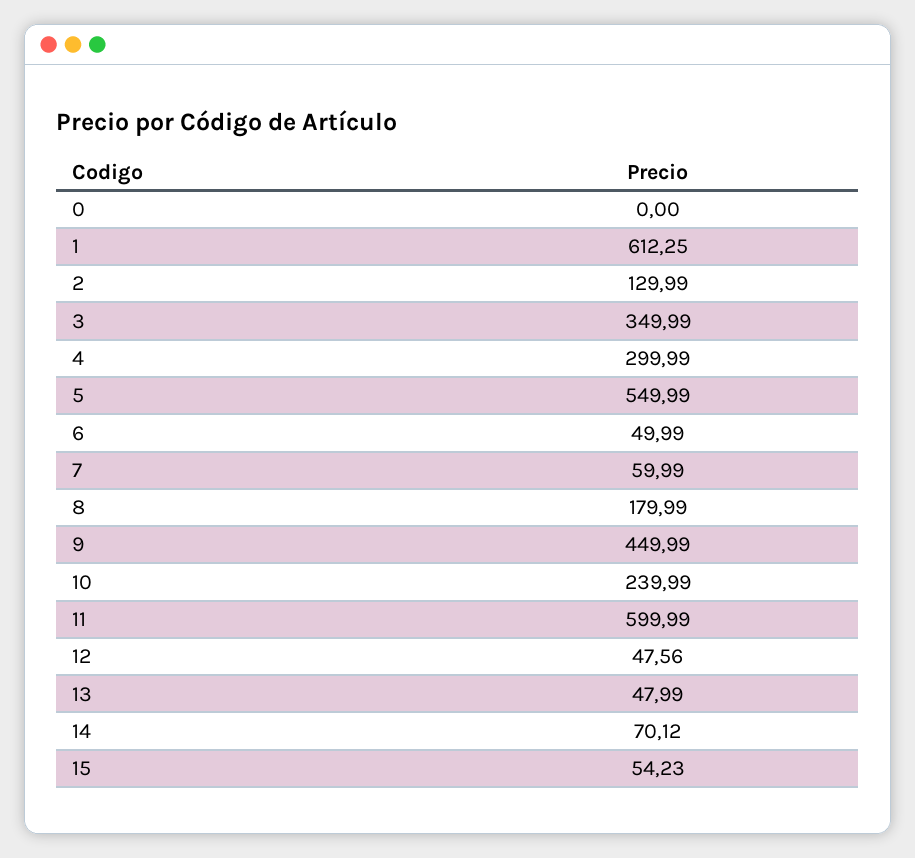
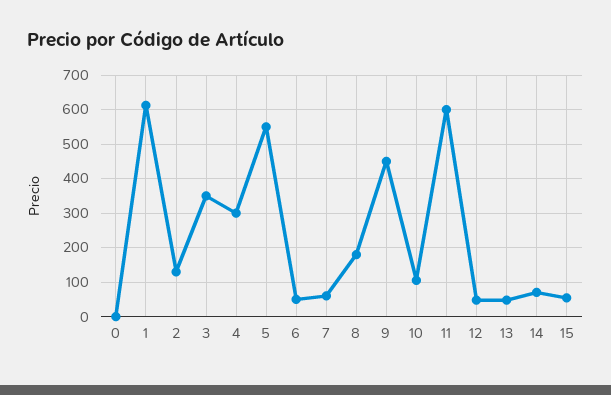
  {
    "0": 0,
    "1": 612.25,
    "2": 129.99,
    "3": 349.99,
    "4": 299.99,
    "5": 549.99,
    "6": 49.99,
    "7": 59.99,
    "8": 179.99,
    "9": 449.99,
-   "10": 239.99,
+   "10": 100,
    "11": 599.99,
    "12": 47.56,
    "13": 47.99,
    "14": 70.12,
    "15": 54.23
  }

